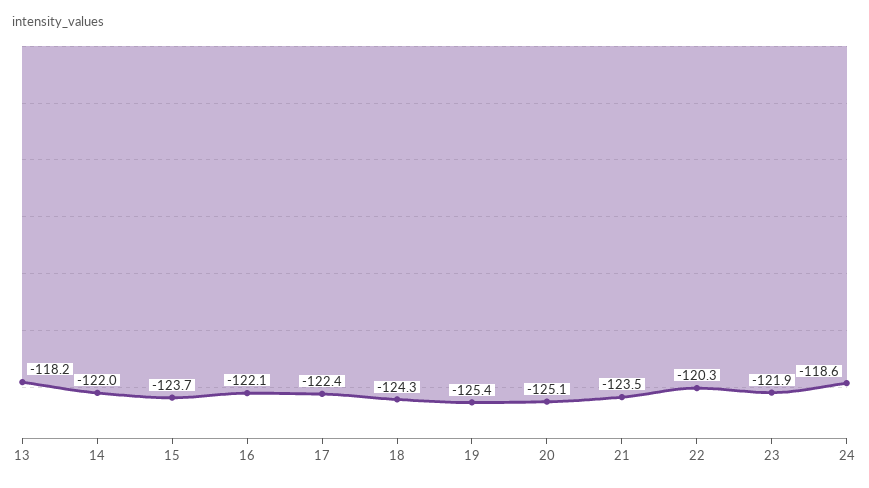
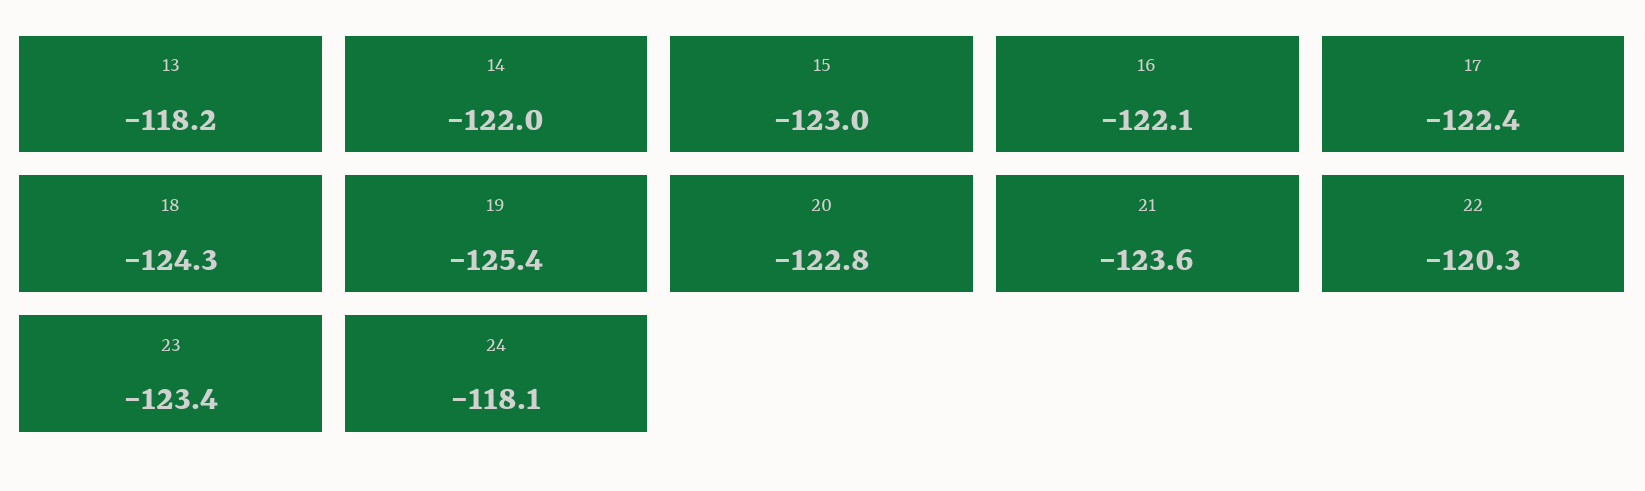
  {
    "13": -118.2,
    "14": -122,
-   "15": -123.7,
+   "15": -123,
    "16": -122.1,
    "17": -122.4,
    "18": -124.3,
    "19": -125.4,
-   "20": -125.1,
+   "20": -122.8,
-   "21": -123.5,
+   "21": -123.6,
    "22": -120.3,
-   "23": -121.9,
+   "23": -123.4,
-   "24": -118.6
+   "24": -118.1
  }

